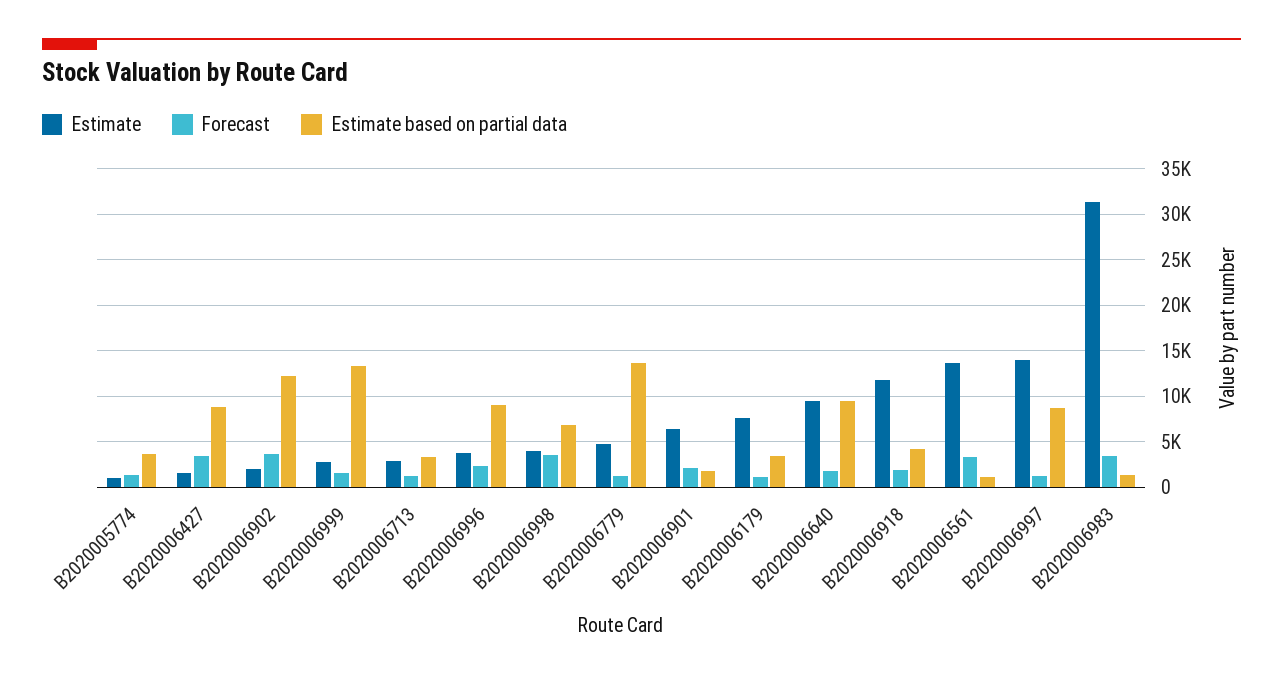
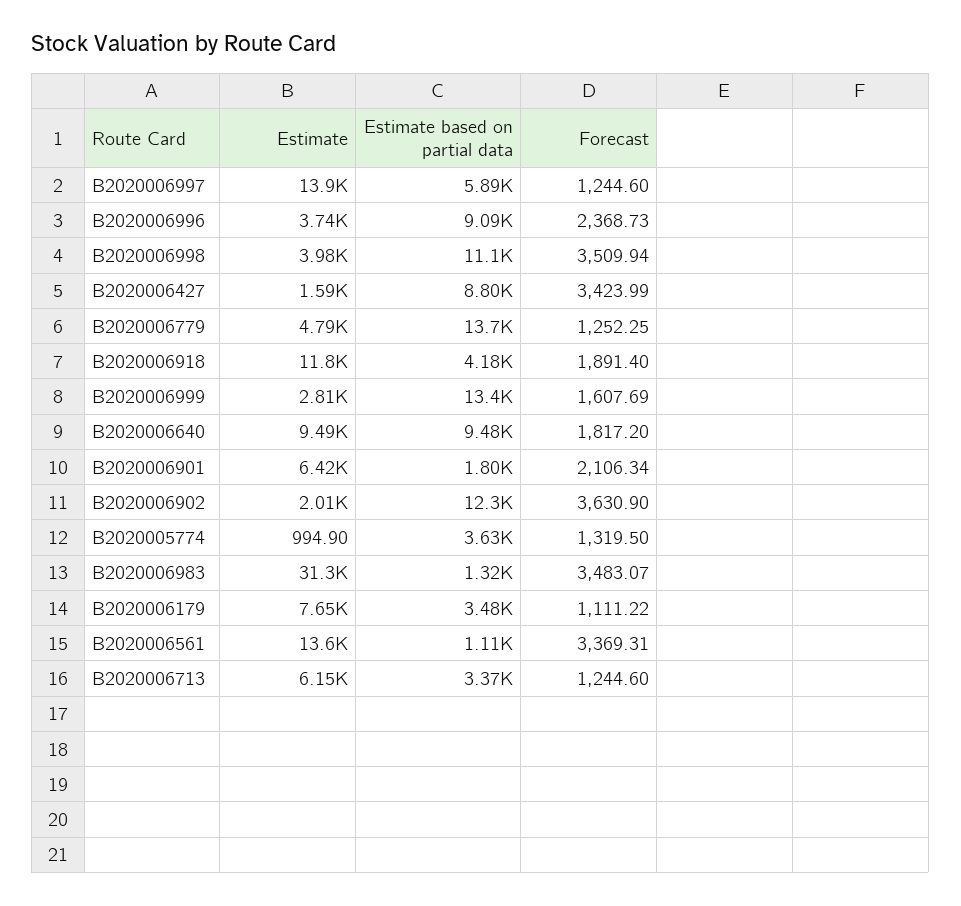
  {
    "Estimate": {
      "B2020005774": 994.9,
      "B2020006427": 1590,
      "B2020006902": 2010,
      "B2020006999": 2810,
-     "B2020006713": 3000,
+     "B2020006713": 6150,
      "B2020006996": 3740,
      "B2020006998": 3980,
      "B2020006779": 4790,
      "B2020006901": 6420,
      "B2020006179": 7650,
      "B2020006640": 9490,
      "B2020006918": 11800,
      "B2020006561": 13600,
      "B2020006997": 13900,
      "B2020006983": 31300
    },
    "Forecast": {
      "B2020005774": 1319.5,
      "B2020006427": 3423.99,
      "B2020006902": 3630.9,
      "B2020006999": 1607.69,
      "B2020006713": 1244.6,
      "B2020006996": 2368.73,
      "B2020006998": 3509.94,
      "B2020006779": 1252.25,
      "B2020006901": 2106.34,
      "B2020006179": 1111.22,
      "B2020006640": 1817.2,
      "B2020006918": 1891.4,
      "B2020006561": 3369.31,
      "B2020006997": 1244.6,
      "B2020006983": 3483.07
    },
    "Estimate based on partial data": {
      "B2020005774": 3630,
      "B2020006427": 8800,
      "B2020006902": 12300,
      "B2020006999": 13400,
      "B2020006713": 3370,
      "B2020006996": 9090,
-     "B2020006998": 7000,
+     "B2020006998": 11100,
      "B2020006779": 13700,
      "B2020006901": 1800,
      "B2020006179": 3480,
      "B2020006640": 9480,
      "B2020006918": 4180,
      "B2020006561": 1110,
-     "B2020006997": 9000,
+     "B2020006997": 5890,
      "B2020006983": 1320
    }
  }

